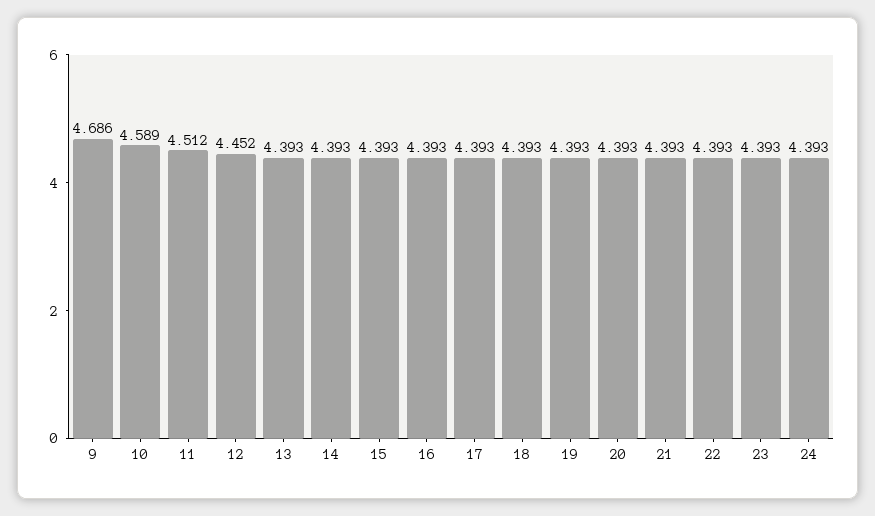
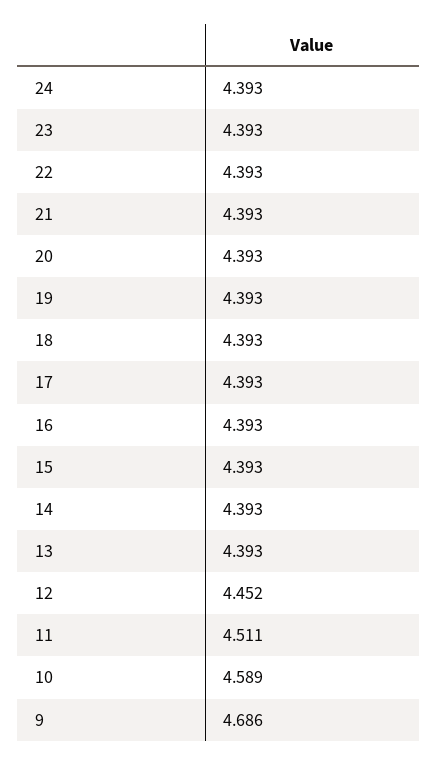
  {
    "9": 4.686,
    "10": 4.589,
-   "11": 4.512,
+   "11": 4.511,
    "12": 4.452,
    "13": 4.393,
    "14": 4.393,
    "15": 4.393,
    "16": 4.393,
    "17": 4.393,
    "18": 4.393,
    "19": 4.393,
    "20": 4.393,
    "21": 4.393,
    "22": 4.393,
    "23": 4.393,
    "24": 4.393
  }

